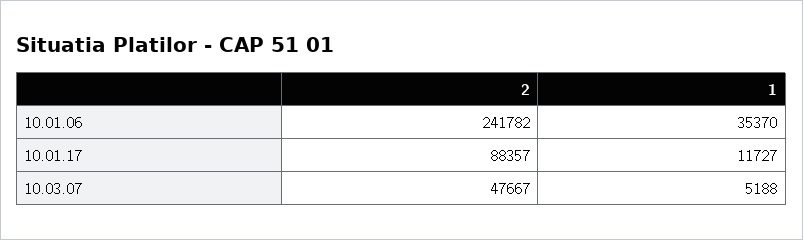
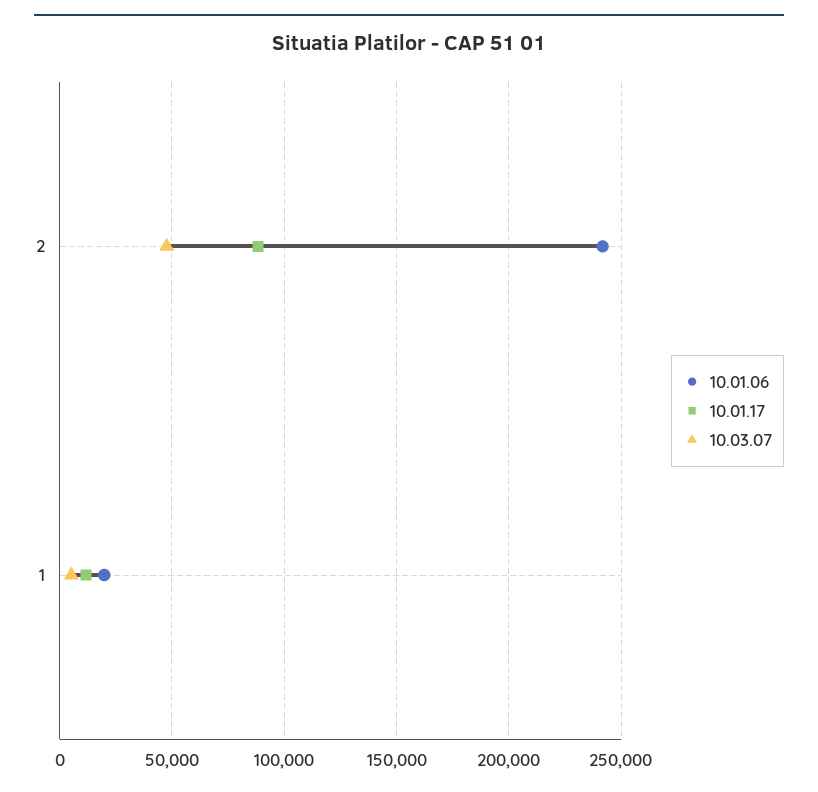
  {
    "10.01.06": {
      "2": 241782,
-     "1": 35370
+     "1": 20000
    },
    "10.01.17": {
      "2": 88357,
      "1": 11727
    },
    "10.03.07": {
      "2": 47667,
      "1": 5188
    }
  }

